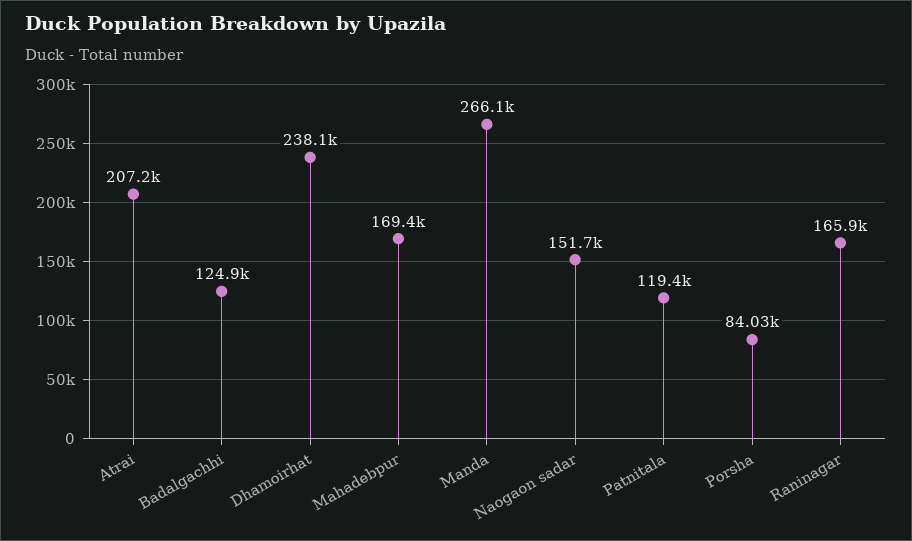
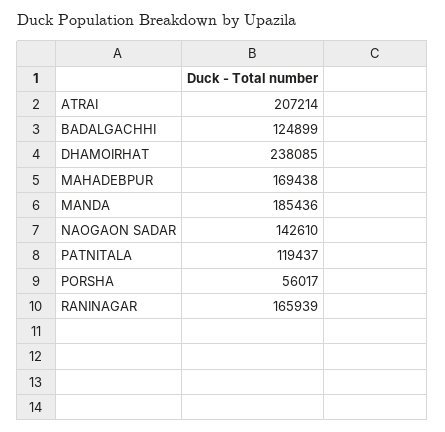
  {
    "Atrai": 207214,
    "Badalgachhi": 124899,
    "Dhamoirhat": 238085,
    "Mahadebpur": 169438,
-   "Manda": 266100,
+   "Manda": 185436,
-   "Naogaon sadar": 151700,
+   "Naogaon sadar": 142610,
    "Patnitala": 119437,
-   "Porsha": 84030,
+   "Porsha": 56017,
    "Raninagar": 165939
  }

